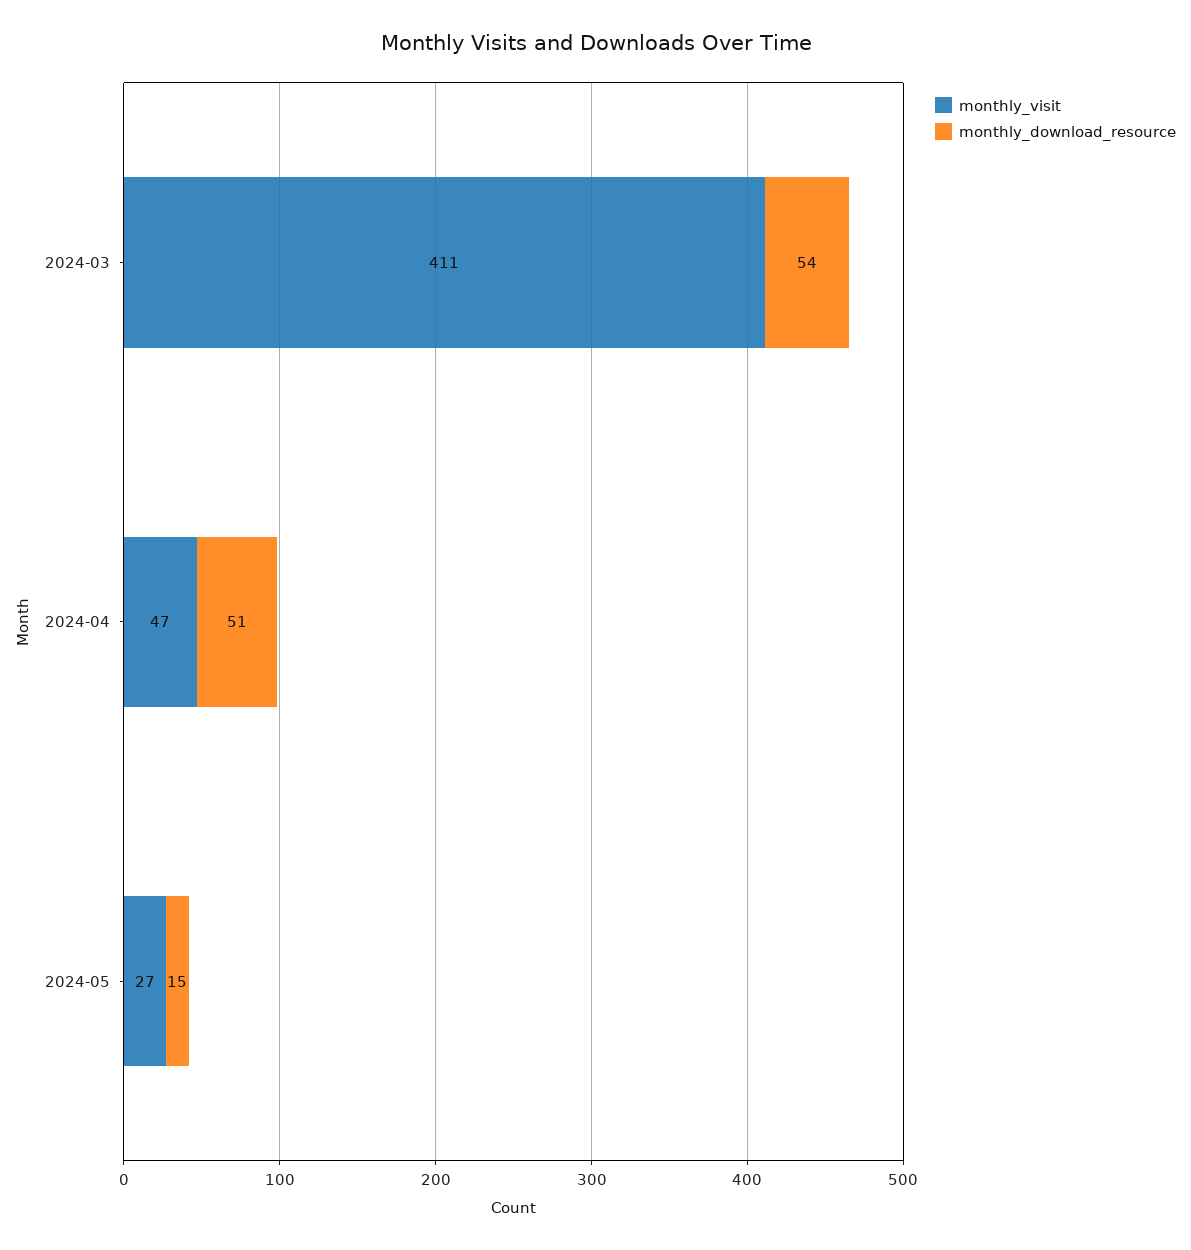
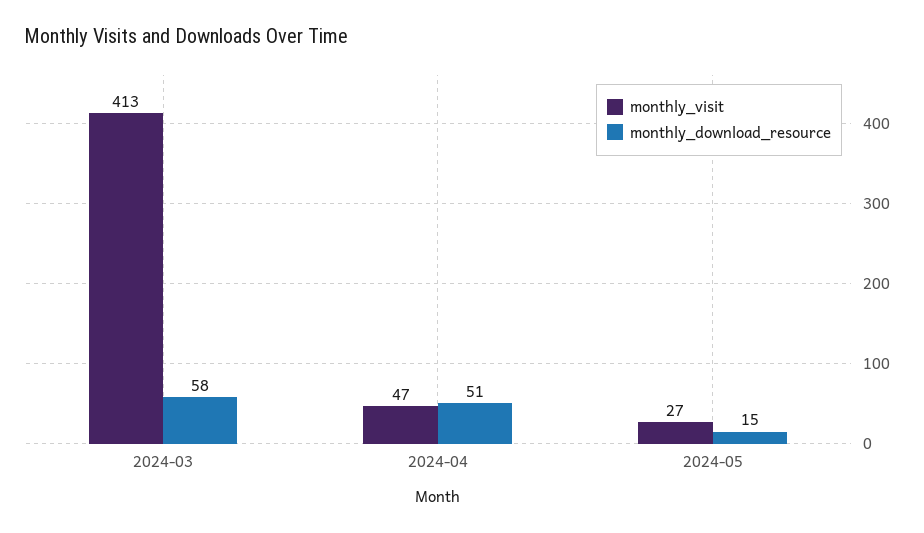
  {
    "monthly_visit": {
-     "2024-03": 411,
+     "2024-03": 413,
      "2024-04": 47,
      "2024-05": 27
    },
    "monthly_download_resource": {
-     "2024-03": 54,
+     "2024-03": 58,
      "2024-04": 51,
      "2024-05": 15
    }
  }

